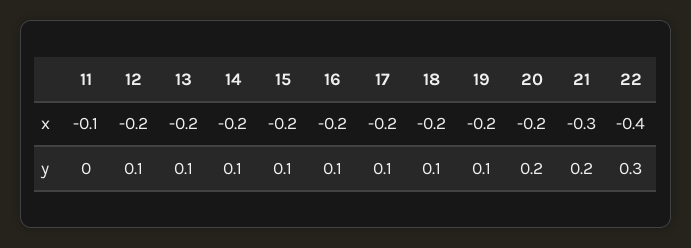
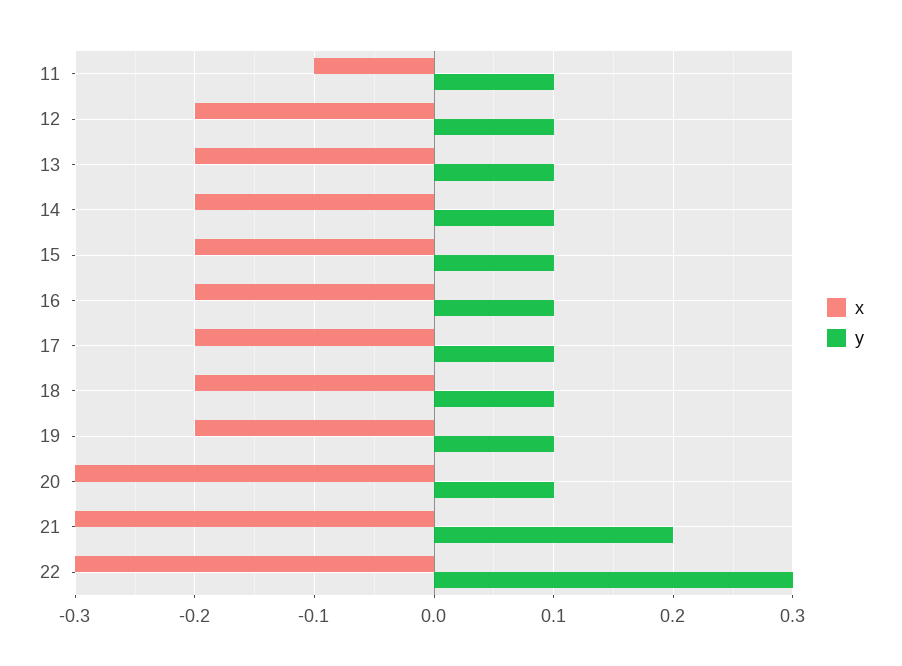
  {
    "x": {
      "11": -0.1,
      "12": -0.2,
      "13": -0.2,
      "14": -0.2,
      "15": -0.2,
      "16": -0.2,
      "17": -0.2,
      "18": -0.2,
      "19": -0.2,
-     "20": -0.2,
+     "20": -0.3,
      "21": -0.3,
-     "22": -0.4
+     "22": -0.3
    },
    "y": {
-     "11": 0,
+     "11": 0.1,
      "12": 0.1,
      "13": 0.1,
      "14": 0.1,
      "15": 0.1,
      "16": 0.1,
      "17": 0.1,
      "18": 0.1,
      "19": 0.1,
-     "20": 0.2,
+     "20": 0.1,
      "21": 0.2,
      "22": 0.3
    }
  }

